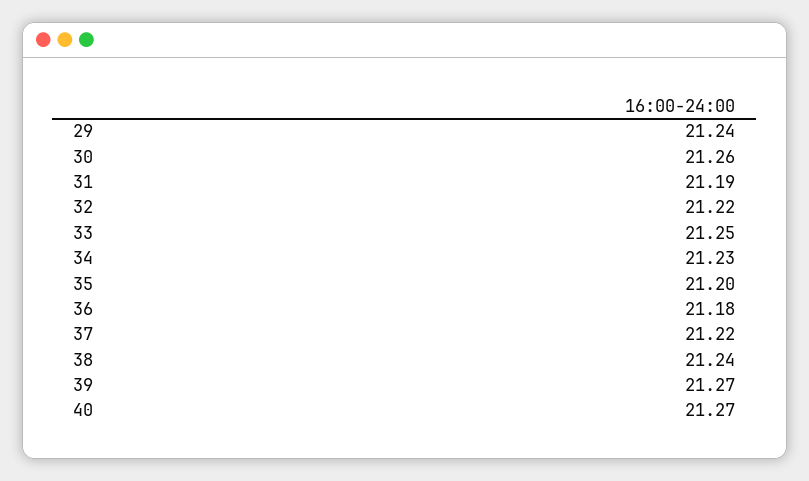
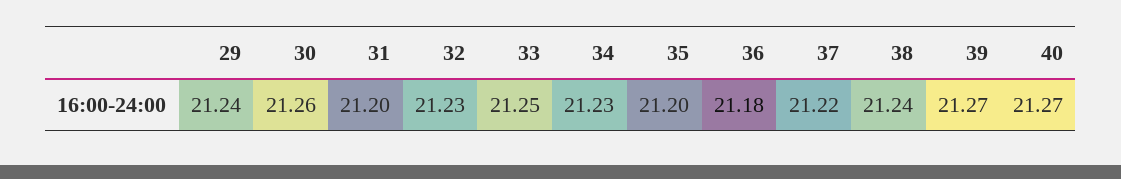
  {
    "29": 21.24,
    "30": 21.26,
-   "31": 21.19,
+   "31": 21.2,
-   "32": 21.22,
+   "32": 21.23,
    "33": 21.25,
    "34": 21.23,
    "35": 21.2,
    "36": 21.18,
    "37": 21.22,
    "38": 21.24,
    "39": 21.27,
    "40": 21.27
  }

